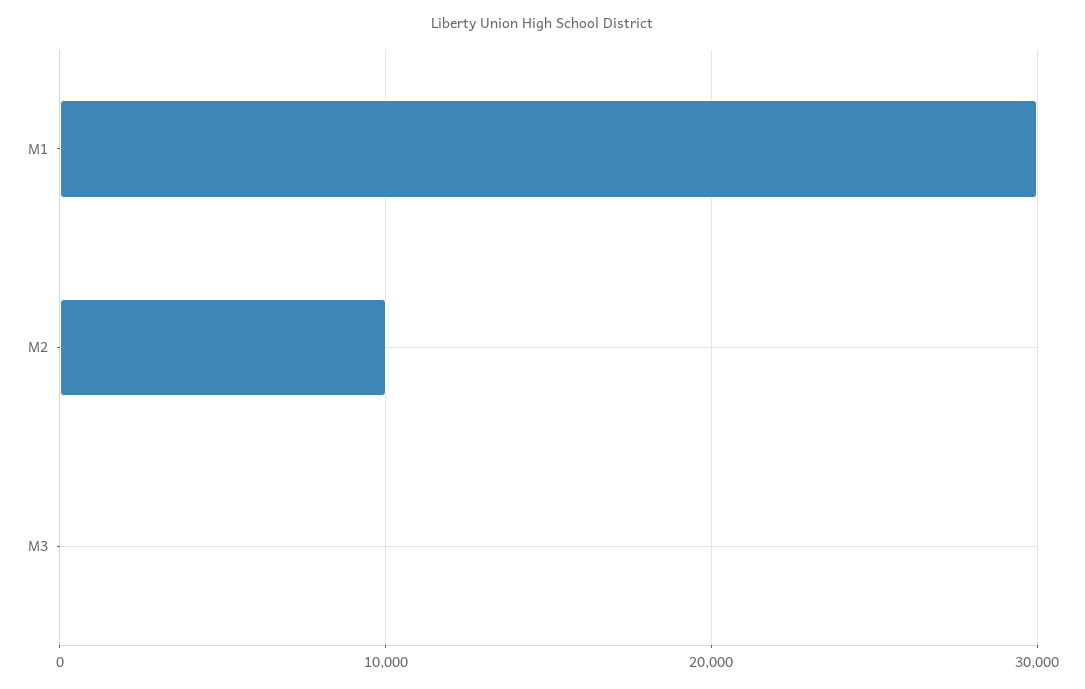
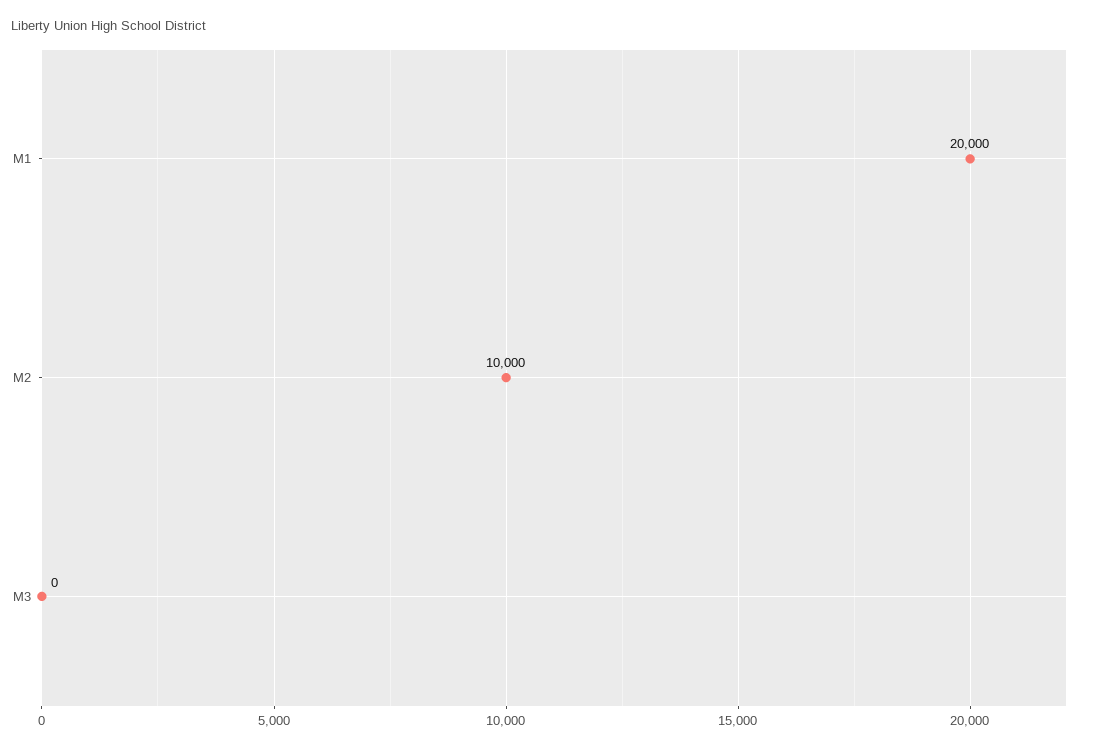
  {
-   "M1": 30000,
+   "M1": 20000,
    "M2": 10000,
    "M3": 0
  }

